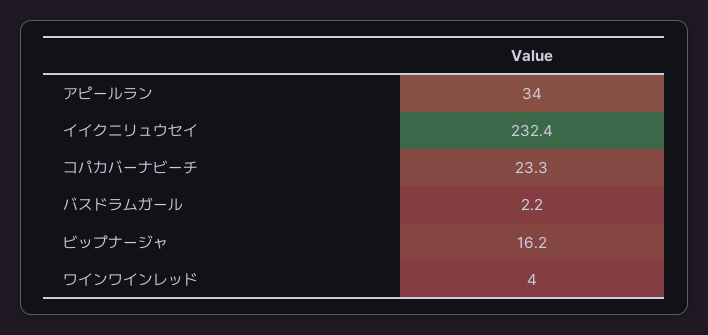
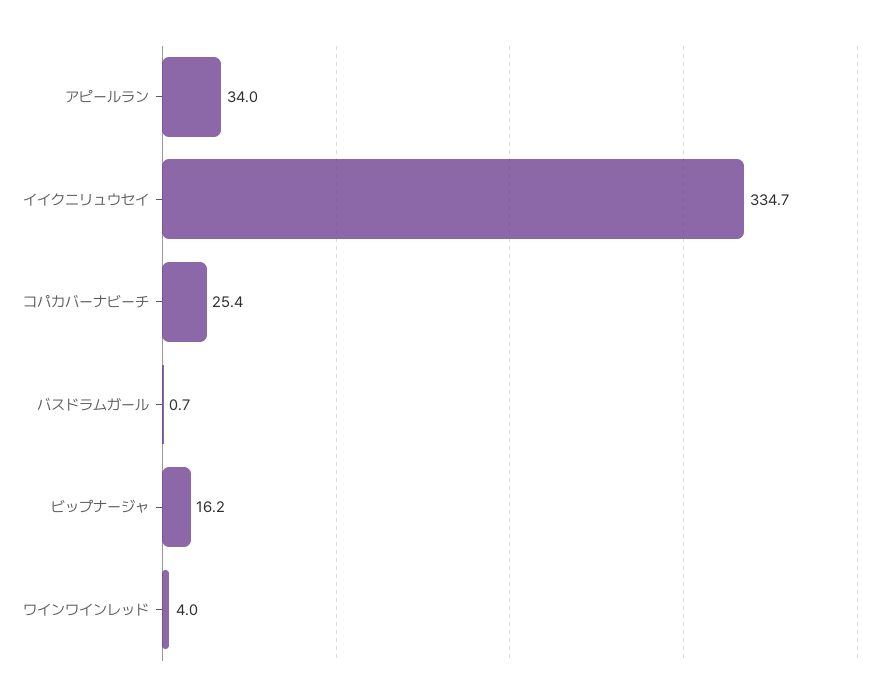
  {
    "アピールラン": 34,
-   "イイクニリュウセイ": 232.4,
+   "イイクニリュウセイ": 334.7,
-   "コパカバーナビーチ": 23.3,
+   "コパカバーナビーチ": 25.4,
-   "バスドラムガール": 2.2,
+   "バスドラムガール": 0.7,
    "ビップナージャ": 16.2,
    "ワインワインレッド": 4
  }

